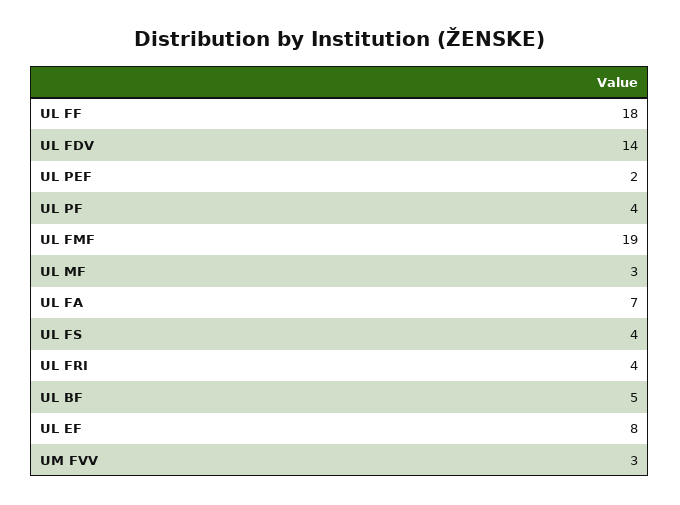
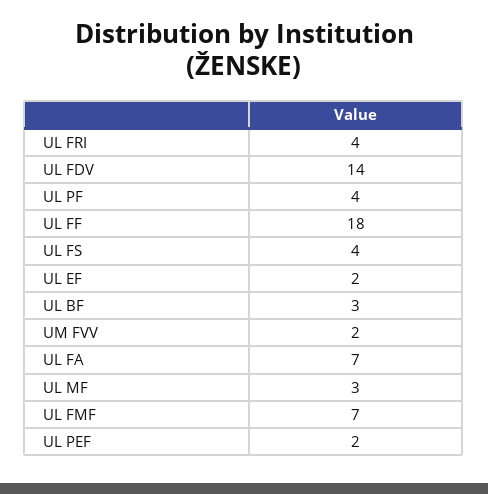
  {
    "UL FF": 18,
    "UL FDV": 14,
    "UL PEF": 2,
    "UL PF": 4,
-   "UL FMF": 19,
+   "UL FMF": 7,
    "UL MF": 3,
    "UL FA": 7,
    "UL FS": 4,
    "UL FRI": 4,
-   "UL BF": 5,
+   "UL BF": 3,
-   "UL EF": 8,
+   "UL EF": 2,
-   "UM FVV": 3
+   "UM FVV": 2
  }

